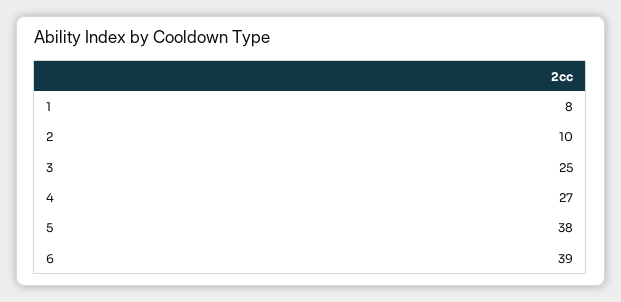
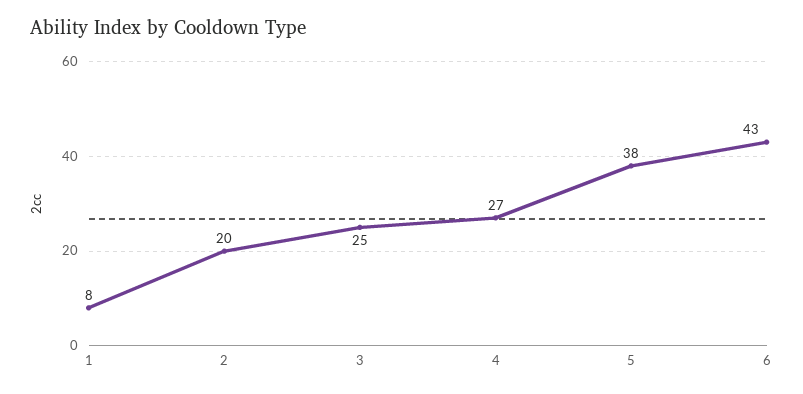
  {
    "1": 8,
-   "2": 10,
+   "2": 20,
    "3": 25,
    "4": 27,
    "5": 38,
-   "6": 39
+   "6": 43
  }

